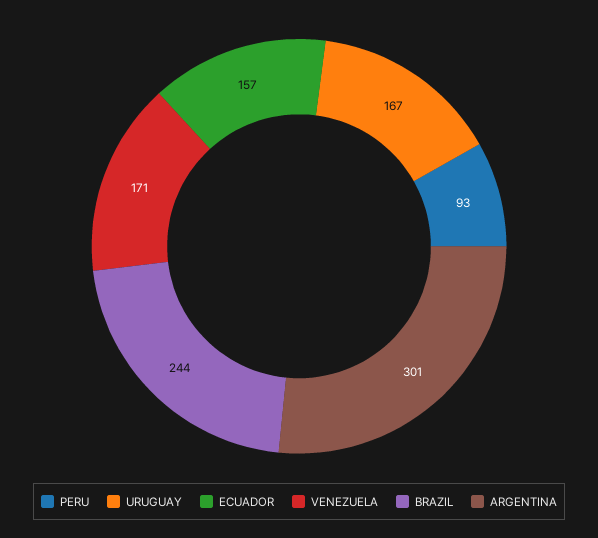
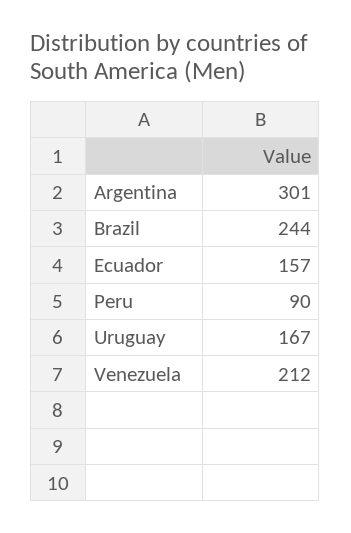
  {
-   "PERU": 93,
+   "PERU": 90,
    "URUGUAY": 167,
    "ECUADOR": 157,
-   "VENEZUELA": 171,
+   "VENEZUELA": 212,
    "BRAZIL": 244,
    "ARGENTINA": 301
  }

